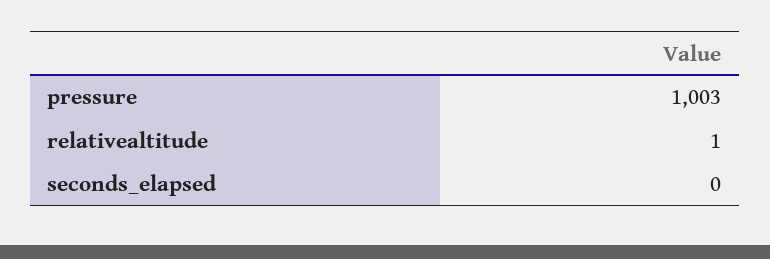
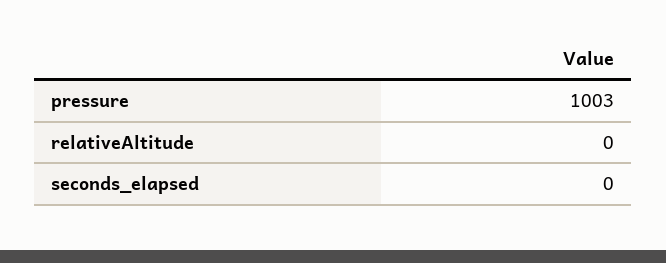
  {
    "pressure": 1003,
-   "relativealtitude": 1,
+   "relativealtitude": 0,
    "seconds_elapsed": 0
  }

